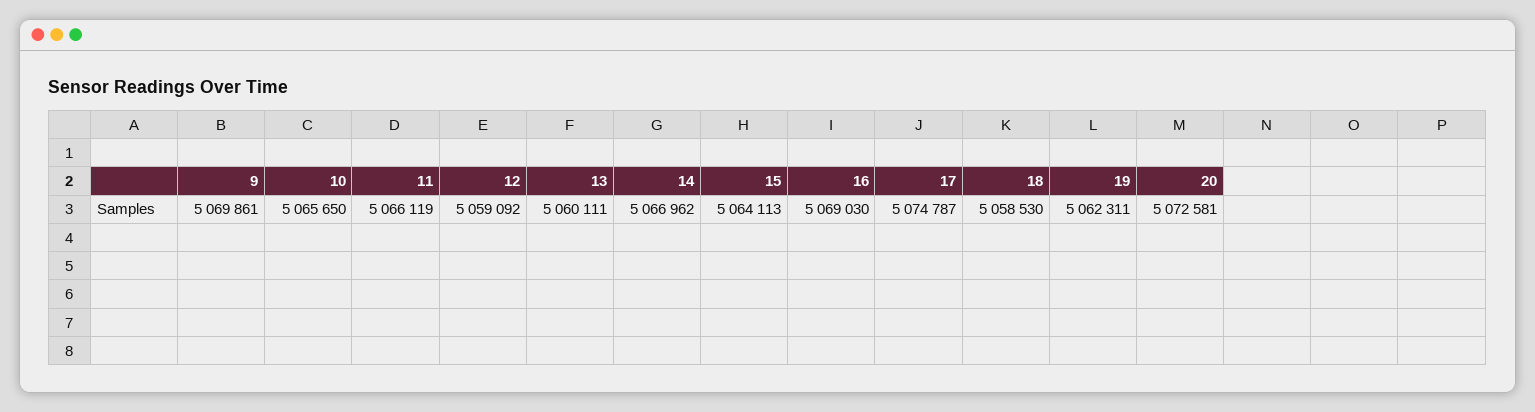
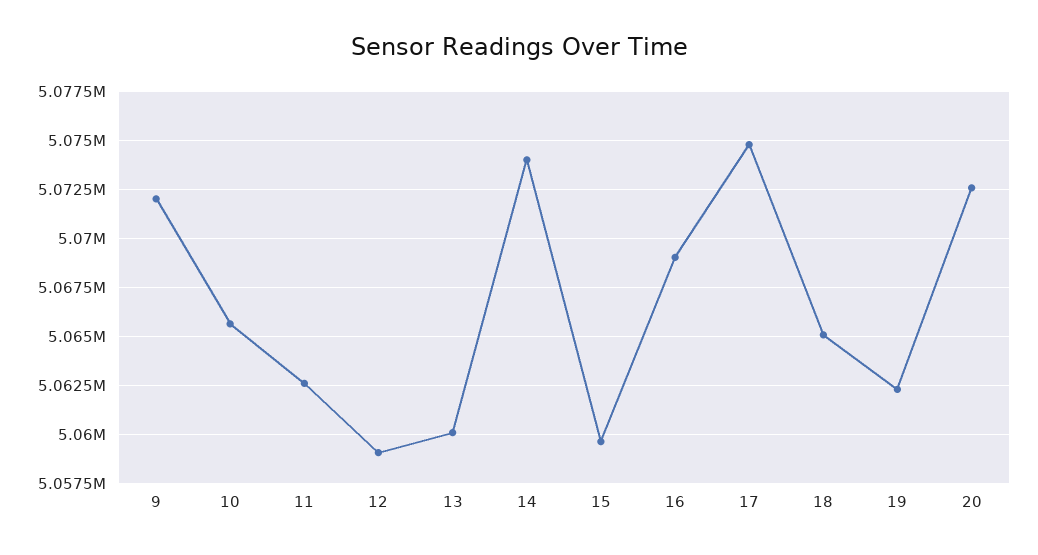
  {
-   "9": 5069861,
+   "9": 5072000,
    "10": 5065650,
-   "11": 5066119,
+   "11": 5062500,
    "12": 5059092,
    "13": 5060111,
-   "14": 5066962,
+   "14": 5074000,
-   "15": 5064113,
+   "15": 5059500,
    "16": 5069030,
    "17": 5074787,
-   "18": 5058530,
+   "18": 5065000,
    "19": 5062311,
    "20": 5072581
  }

